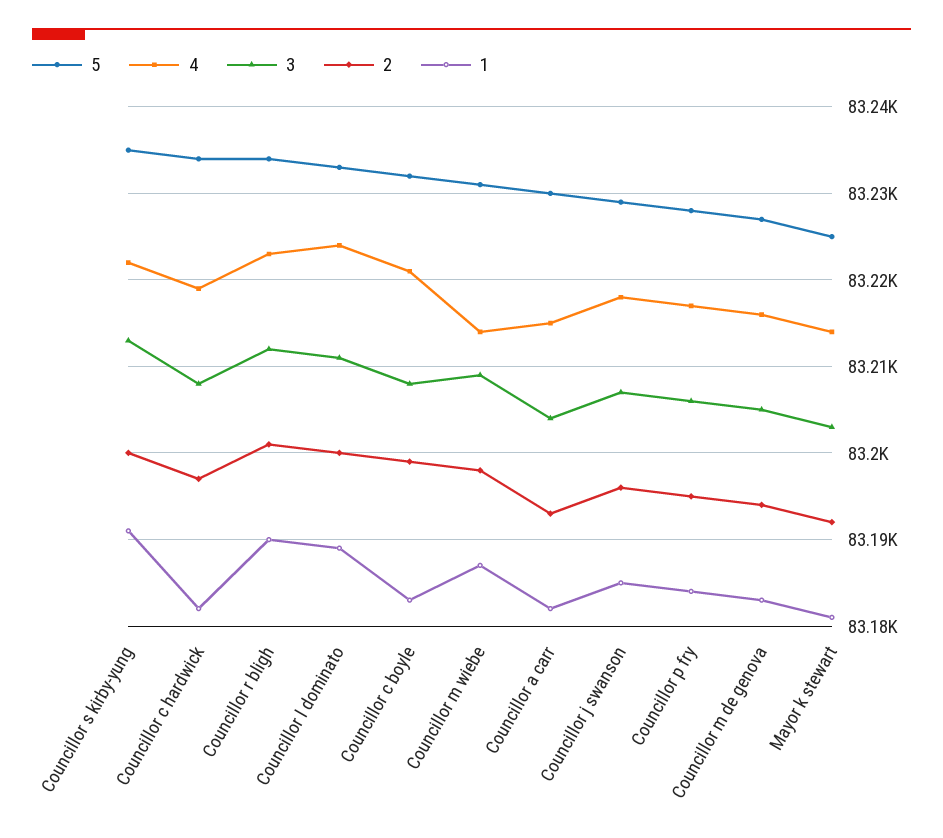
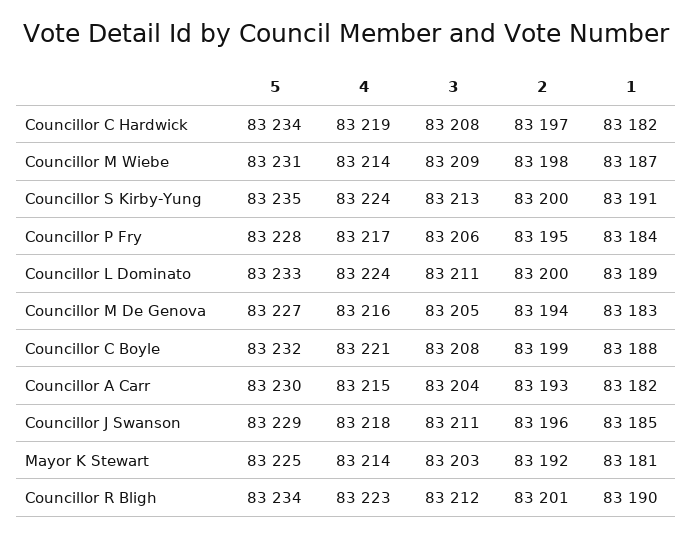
  {
    "5": {
      "Councillor s kirby-yung": 83235,
      "Councillor c hardwick": 83234,
      "Councillor r bligh": 83234,
      "Councillor l dominato": 83233,
      "Councillor c boyle": 83232,
      "Councillor m wiebe": 83231,
      "Councillor a carr": 83230,
      "Councillor j swanson": 83229,
      "Councillor p fry": 83228,
      "Councillor m de genova": 83227,
      "Mayor k stewart": 83225
    },
    "4": {
-     "Councillor s kirby-yung": 83222,
+     "Councillor s kirby-yung": 83224,
      "Councillor c hardwick": 83219,
      "Councillor r bligh": 83223,
      "Councillor l dominato": 83224,
      "Councillor c boyle": 83221,
      "Councillor m wiebe": 83214,
      "Councillor a carr": 83215,
      "Councillor j swanson": 83218,
      "Councillor p fry": 83217,
      "Councillor m de genova": 83216,
      "Mayor k stewart": 83214
    },
    "3": {
      "Councillor s kirby-yung": 83213,
      "Councillor c hardwick": 83208,
      "Councillor r bligh": 83212,
      "Councillor l dominato": 83211,
      "Councillor c boyle": 83208,
      "Councillor m wiebe": 83209,
      "Councillor a carr": 83204,
-     "Councillor j swanson": 83207,
+     "Councillor j swanson": 83211,
      "Councillor p fry": 83206,
      "Councillor m de genova": 83205,
      "Mayor k stewart": 83203
    },
    "2": {
      "Councillor s kirby-yung": 83200,
      "Councillor c hardwick": 83197,
      "Councillor r bligh": 83201,
      "Councillor l dominato": 83200,
      "Councillor c boyle": 83199,
      "Councillor m wiebe": 83198,
      "Councillor a carr": 83193,
      "Councillor j swanson": 83196,
      "Councillor p fry": 83195,
      "Councillor m de genova": 83194,
      "Mayor k stewart": 83192
    },
    "1": {
      "Councillor s kirby-yung": 83191,
      "Councillor c hardwick": 83182,
      "Councillor r bligh": 83190,
      "Councillor l dominato": 83189,
-     "Councillor c boyle": 83183,
+     "Councillor c boyle": 83188,
      "Councillor m wiebe": 83187,
      "Councillor a carr": 83182,
      "Councillor j swanson": 83185,
      "Councillor p fry": 83184,
      "Councillor m de genova": 83183,
      "Mayor k stewart": 83181
    }
  }

